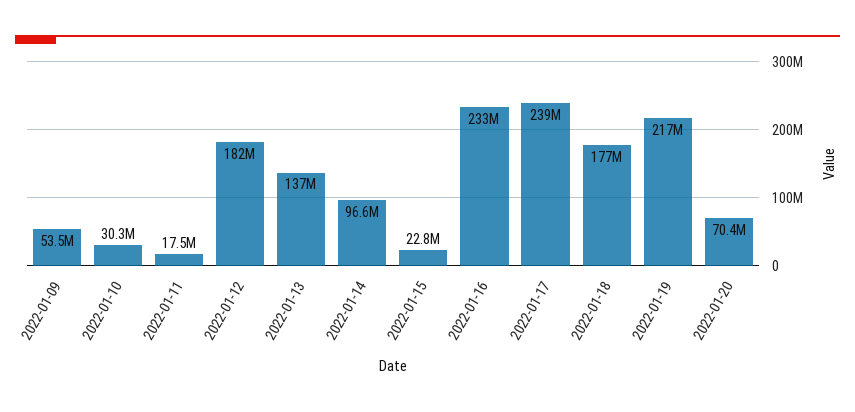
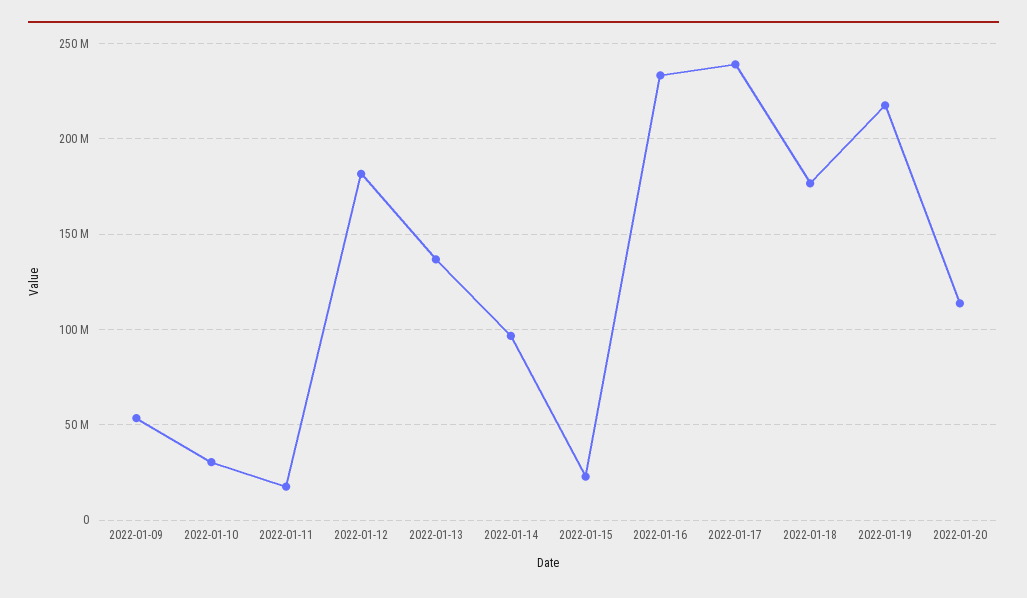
  {
    "2022-01-09": 53500000,
    "2022-01-10": 30300000,
    "2022-01-11": 17500000,
    "2022-01-12": 182000000,
    "2022-01-13": 137000000,
    "2022-01-14": 96600000,
    "2022-01-15": 22800000,
    "2022-01-16": 233000000,
    "2022-01-17": 239000000,
    "2022-01-18": 177000000,
    "2022-01-19": 217000000,
-   "2022-01-20": 70400000
+   "2022-01-20": 115000000
  }

